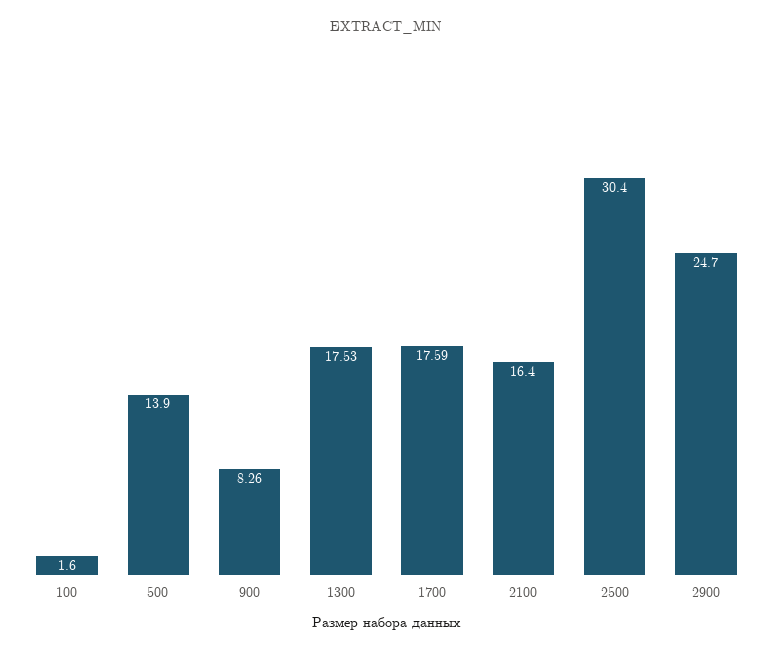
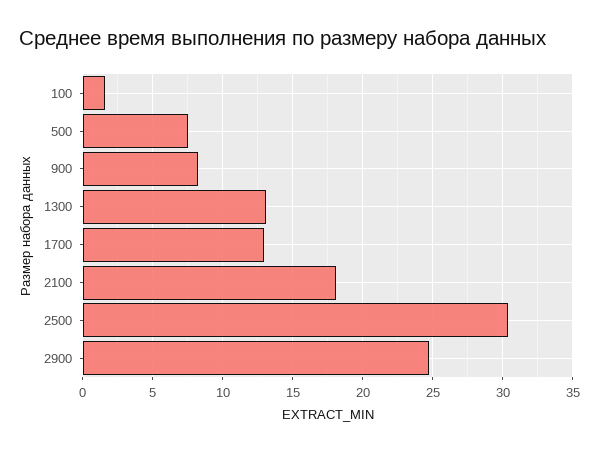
  {
    "100": 1.6,
-   "500": 13.9,
+   "500": 7.5,
    "900": 8.26,
-   "1300": 17.53,
+   "1300": 13,
-   "1700": 17.59,
+   "1700": 13,
-   "2100": 16.4,
+   "2100": 18,
    "2500": 30.4,
    "2900": 24.7
  }

